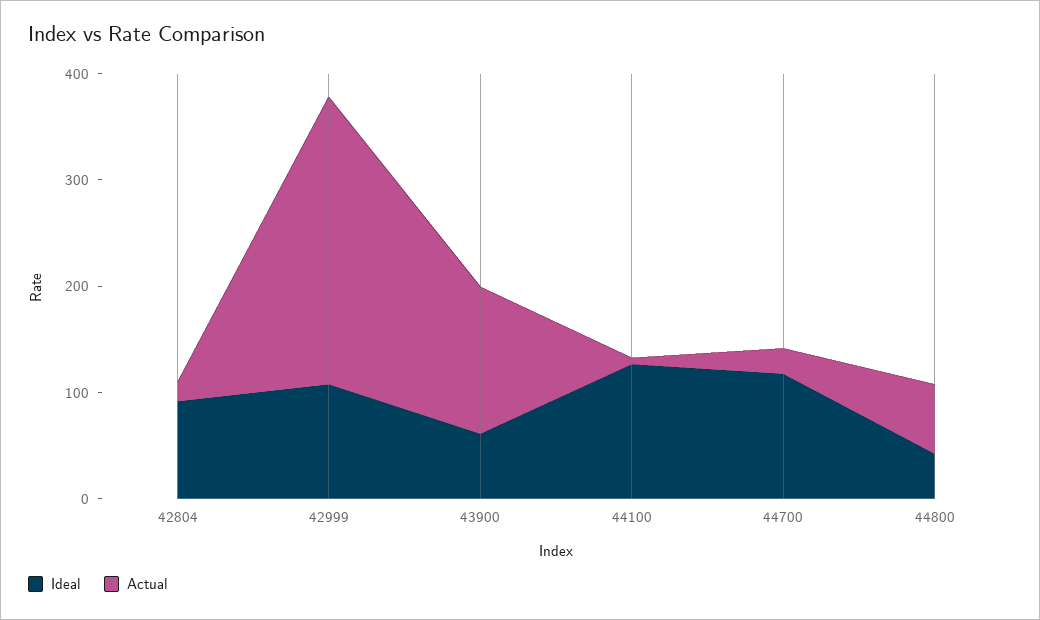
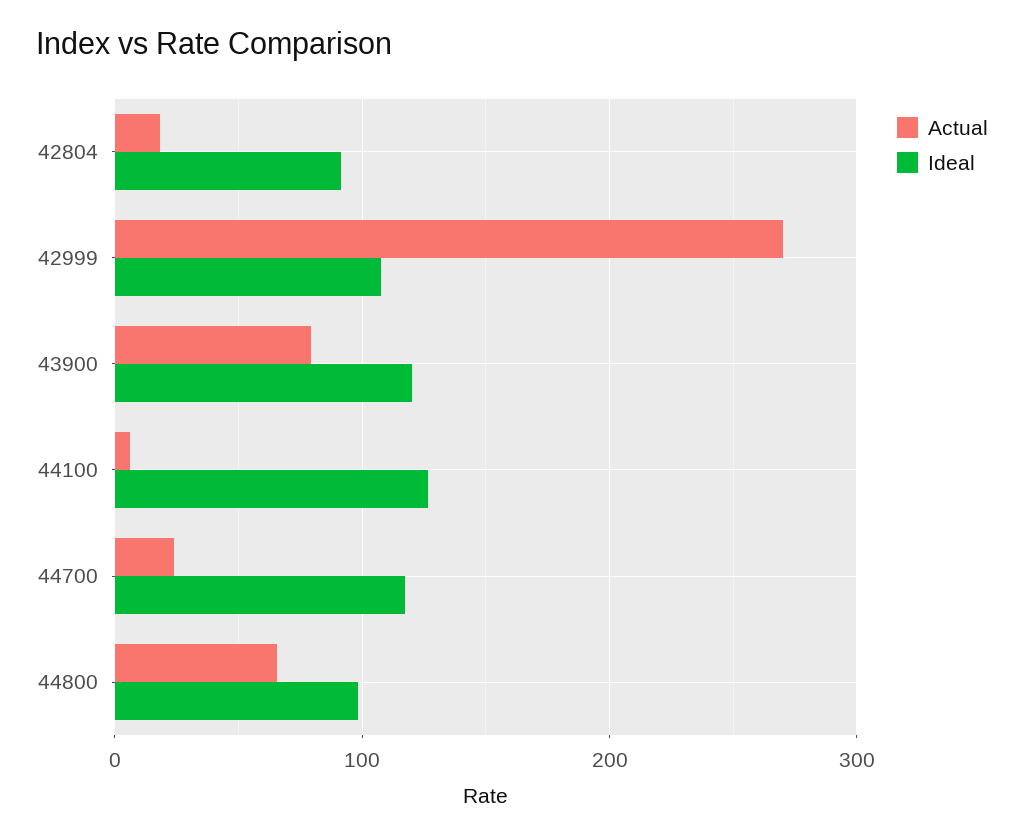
  {
    "Ideal": {
      "42804": 90,
      "42999": 110,
-     "43900": 60,
+     "43900": 120,
      "44100": 130,
      "44700": 120,
-     "44800": 40
+     "44800": 100
    },
    "Actual": {
      "42804": 20,
      "42999": 270,
-     "43900": 140,
+     "43900": 80,
      "44100": 10,
      "44700": 20,
      "44800": 70
    }
  }

